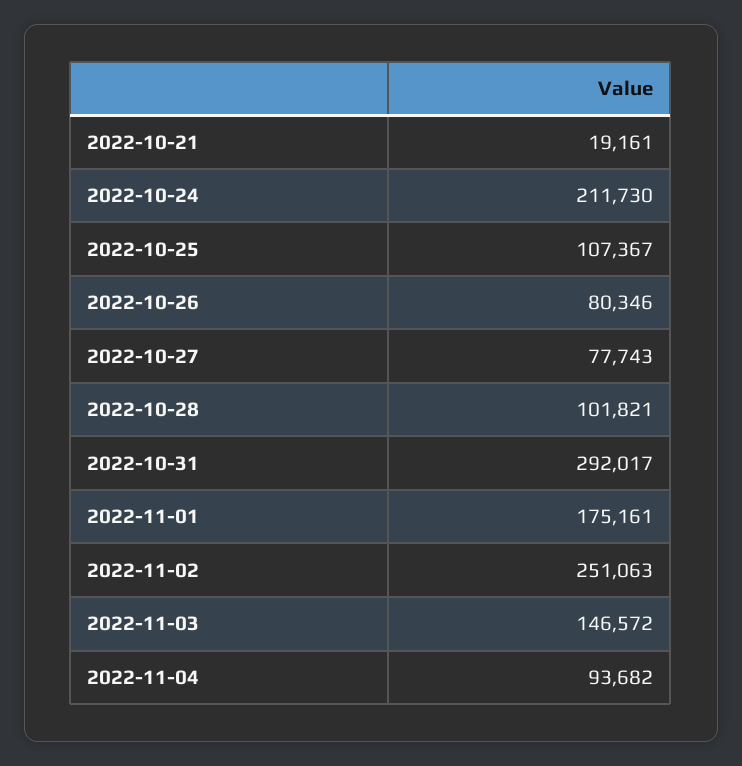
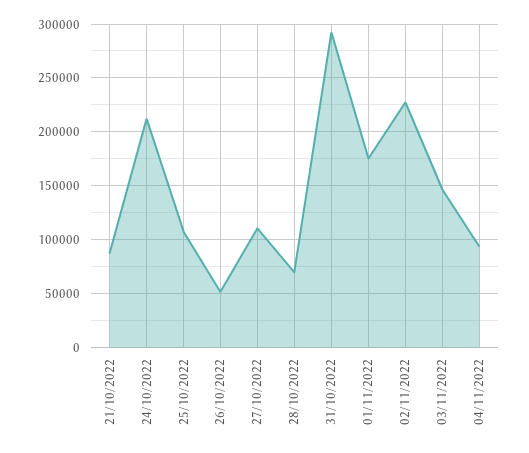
  {
-   "2022-10-21": 19161,
+   "2022-10-21": 90000,
    "2022-10-24": 211730,
    "2022-10-25": 107367,
-   "2022-10-26": 80346,
+   "2022-10-26": 50000,
-   "2022-10-27": 77743,
+   "2022-10-27": 110000,
-   "2022-10-28": 101821,
+   "2022-10-28": 70000,
    "2022-10-31": 292017,
    "2022-11-01": 175161,
-   "2022-11-02": 251063,
+   "2022-11-02": 230000,
    "2022-11-03": 146572,
    "2022-11-04": 93682
  }

